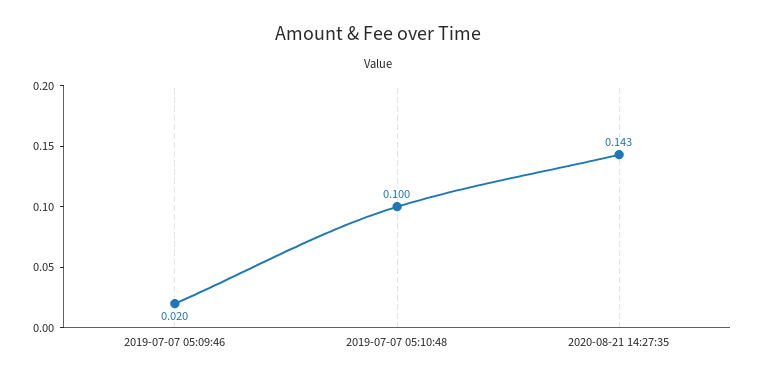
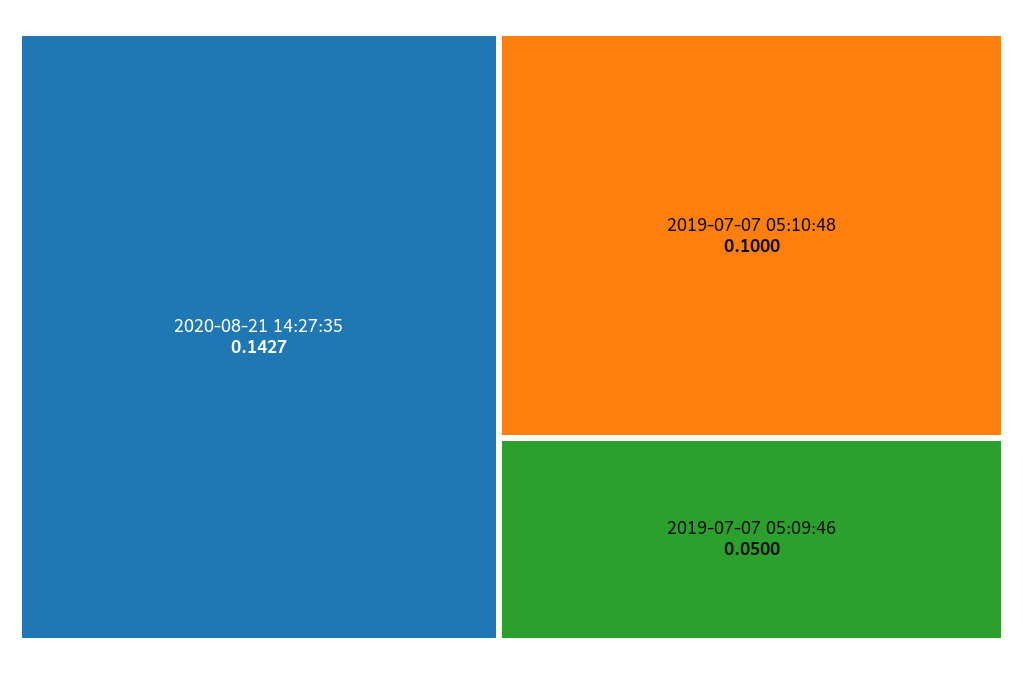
  {
-   "2019-07-07 05:09:46": 0.02,
+   "2019-07-07 05:09:46": 0.05,
    "2019-07-07 05:10:48": 0.1,
    "2020-08-21 14:27:35": 0.1427
  }

